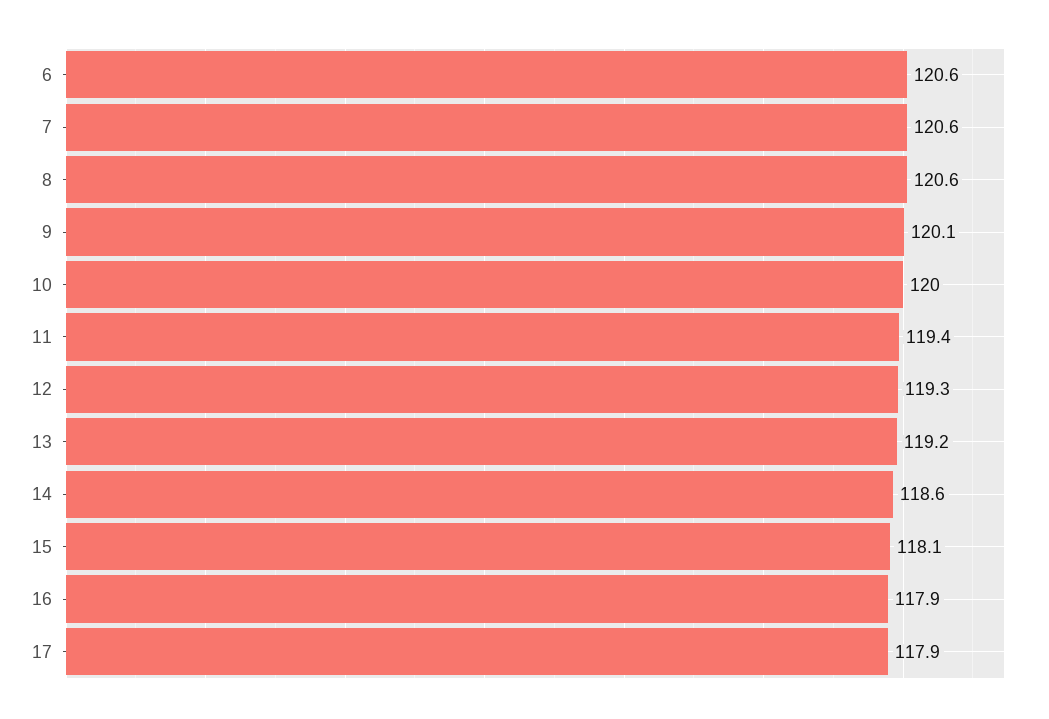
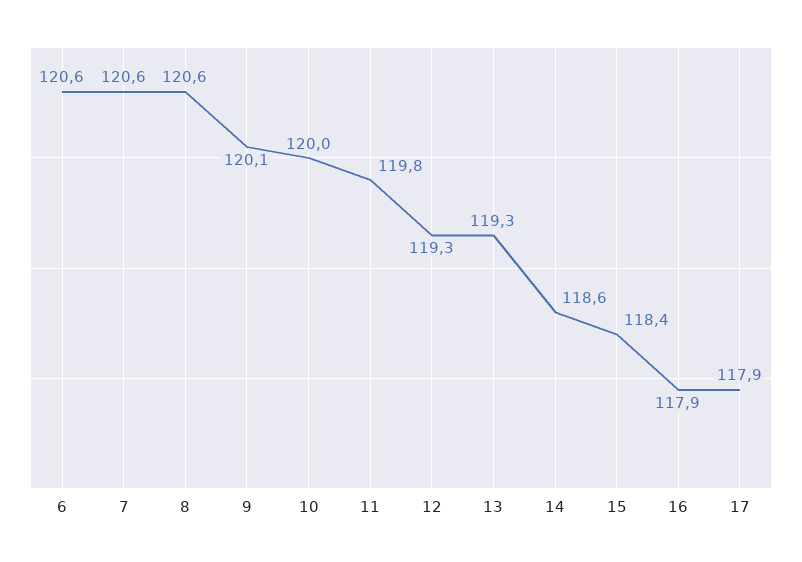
  {
    "6": 120.6,
    "7": 120.6,
    "8": 120.6,
    "9": 120.1,
    "10": 120,
-   "11": 119.4,
+   "11": 119.8,
    "12": 119.3,
-   "13": 119.2,
+   "13": 119.3,
    "14": 118.6,
-   "15": 118.1,
+   "15": 118.4,
    "16": 117.9,
    "17": 117.9
  }

